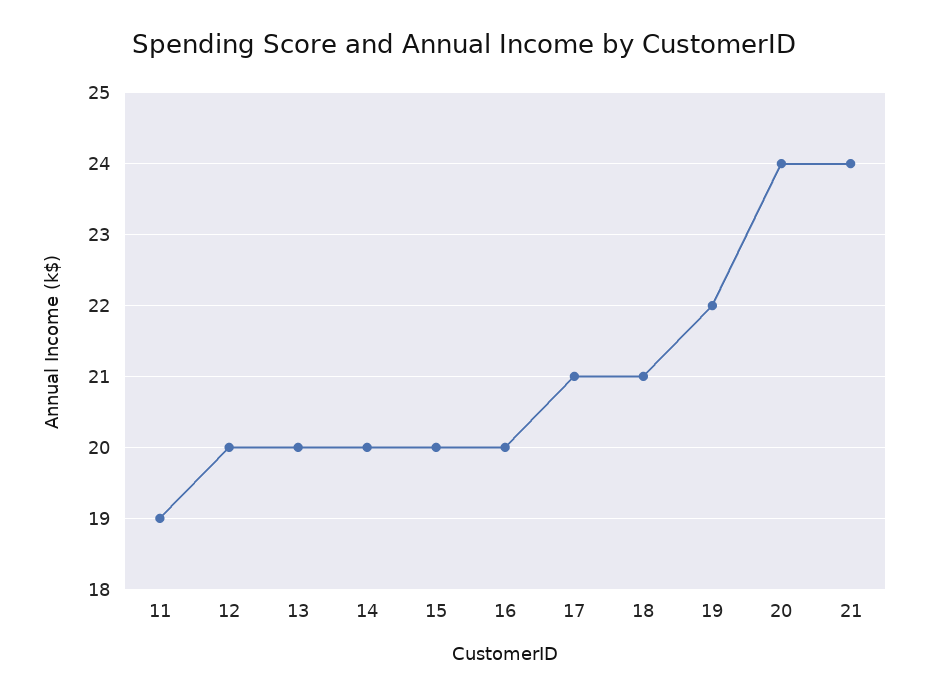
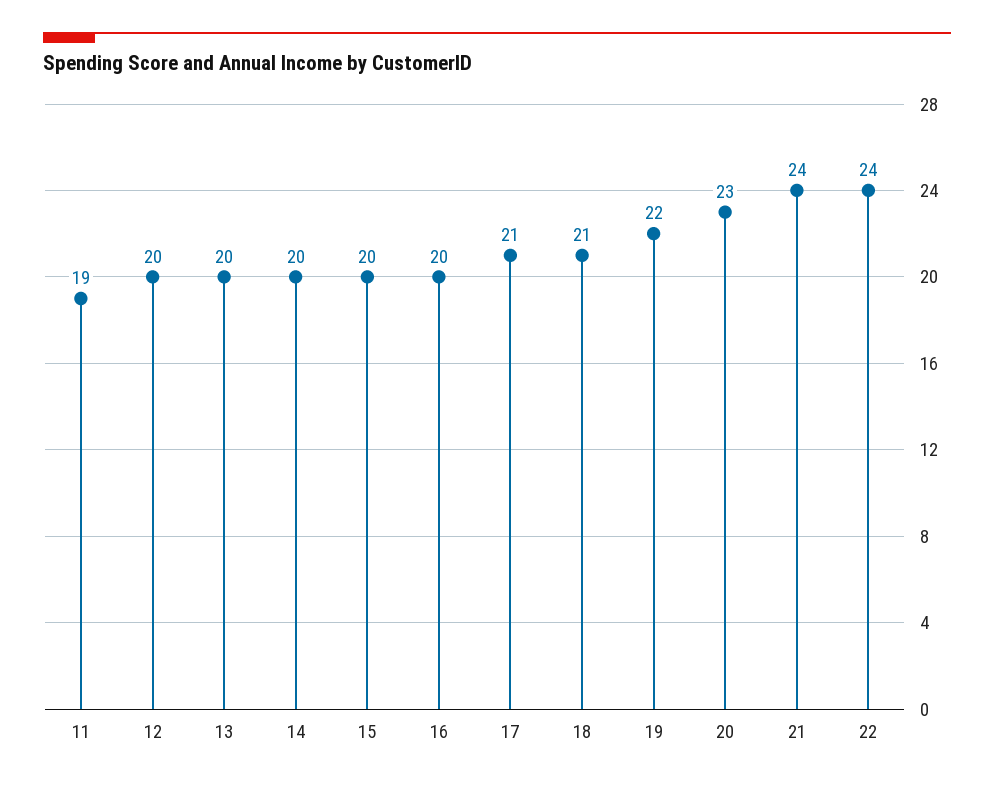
  {
    "11": 19,
    "12": 20,
    "13": 20,
    "14": 20,
    "15": 20,
    "16": 20,
    "17": 21,
    "18": 21,
    "19": 22,
-   "20": 24,
+   "20": 23,
-   "21": 24
+   "21": 24,
+   "22": 24
  }

